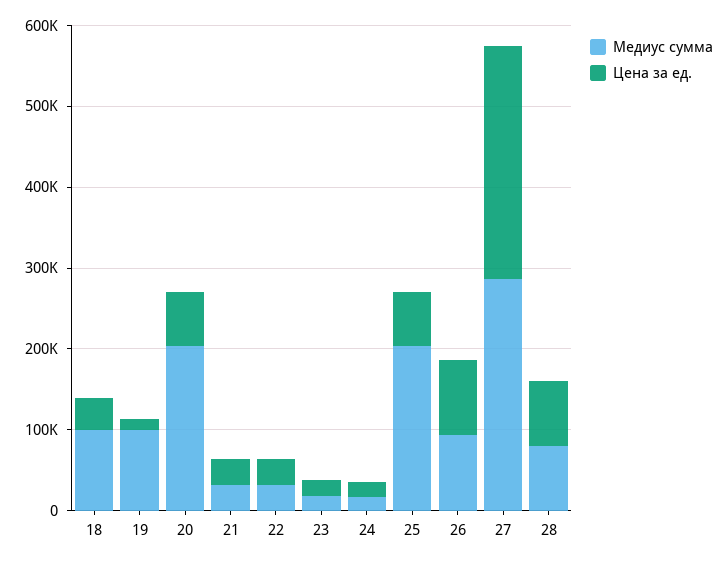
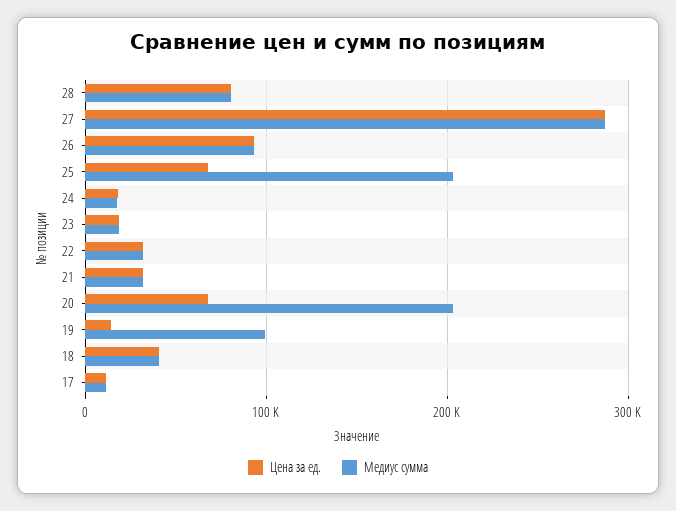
  {
    "Медиус сумма": {
-     "18": 100000,
+     "18": 40000,
      "19": 100000,
      "20": 200000,
      "21": 30000,
      "22": 30000,
      "23": 20000,
      "24": 20000,
      "25": 200000,
      "26": 90000,
      "27": 290000,
-     "28": 80000
+     "28": 80000,
+     "17": 10000
    },
    "Цена за ед.": {
      "18": 40000,
      "19": 10000,
      "20": 70000,
      "21": 30000,
      "22": 30000,
      "23": 20000,
      "24": 20000,
      "25": 70000,
      "26": 90000,
      "27": 290000,
-     "28": 80000
+     "28": 80000,
+     "17": 10000
    }
  }

